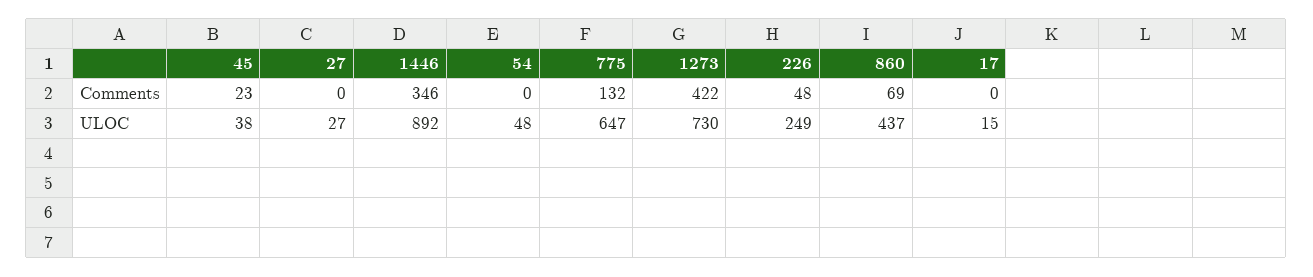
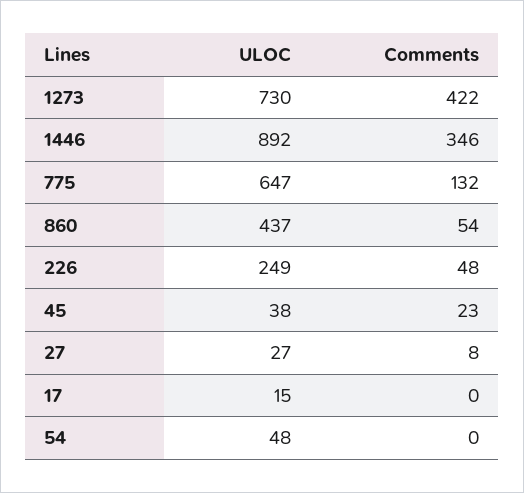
  {
    "45": {
      "Comments": 23,
      "ULOC": 38
    },
    "27": {
-     "Comments": 0,
+     "Comments": 8,
      "ULOC": 27
    },
    "1446": {
      "Comments": 346,
      "ULOC": 892
    },
    "54": {
      "Comments": 0,
      "ULOC": 48
    },
    "775": {
      "Comments": 132,
      "ULOC": 647
    },
    "1273": {
      "Comments": 422,
      "ULOC": 730
    },
    "226": {
      "Comments": 48,
      "ULOC": 249
    },
    "860": {
-     "Comments": 69,
+     "Comments": 54,
      "ULOC": 437
    },
    "17": {
      "Comments": 0,
      "ULOC": 15
    }
  }

